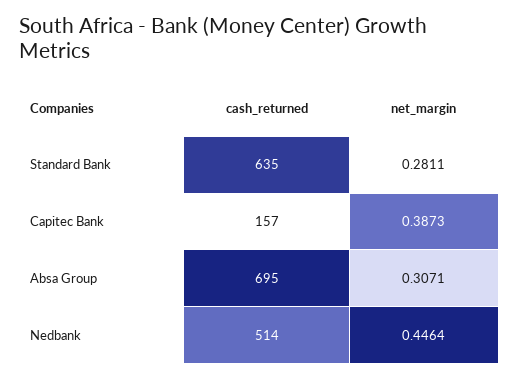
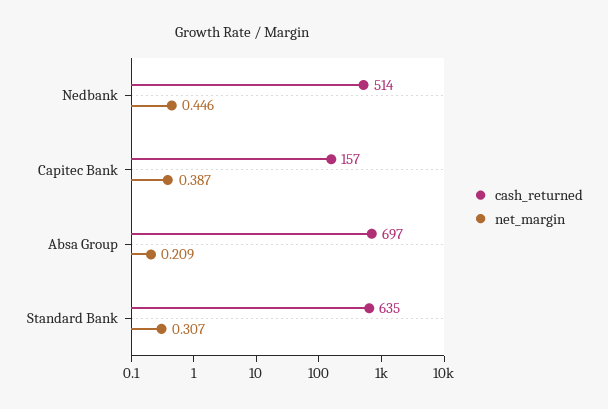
  {
    "cash_returned": {
      "Standard Bank": 635,
      "Capitec Bank": 157,
-     "Absa Group": 695,
+     "Absa Group": 697,
      "Nedbank": 514
    },
    "net_margin": {
-     "Standard Bank": 0.2811,
+     "Standard Bank": 0.307,
      "Capitec Bank": 0.3873,
-     "Absa Group": 0.3071,
+     "Absa Group": 0.209,
      "Nedbank": 0.4464
    }
  }

